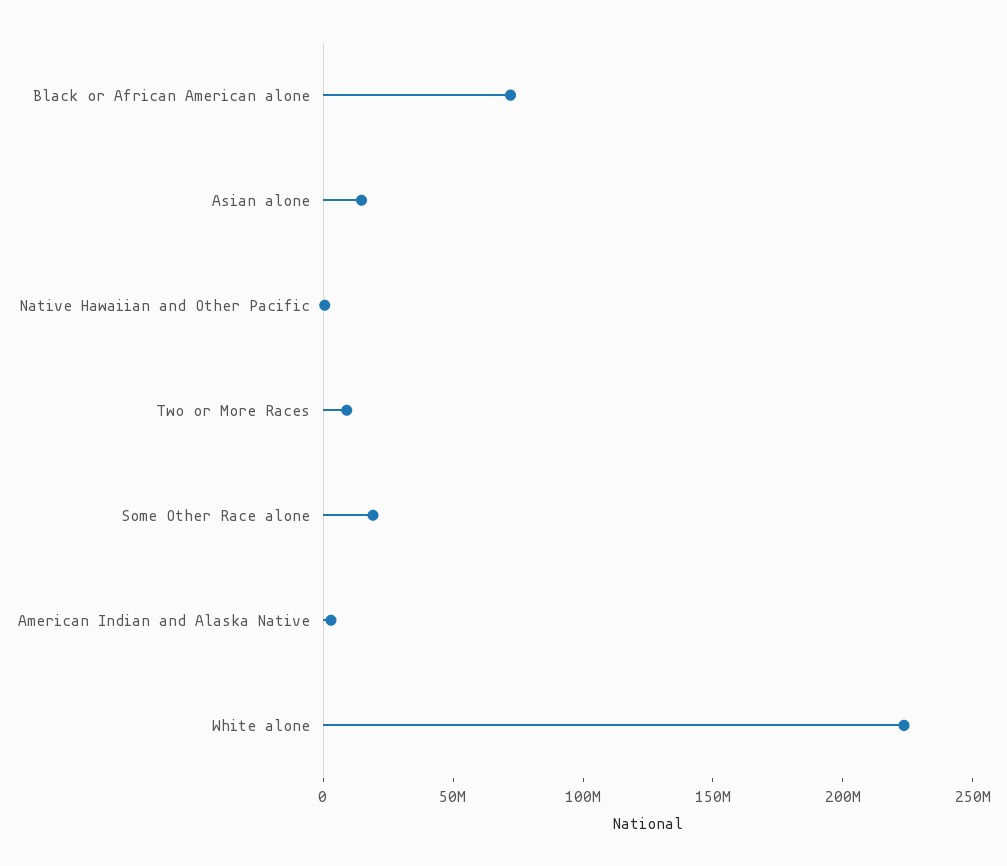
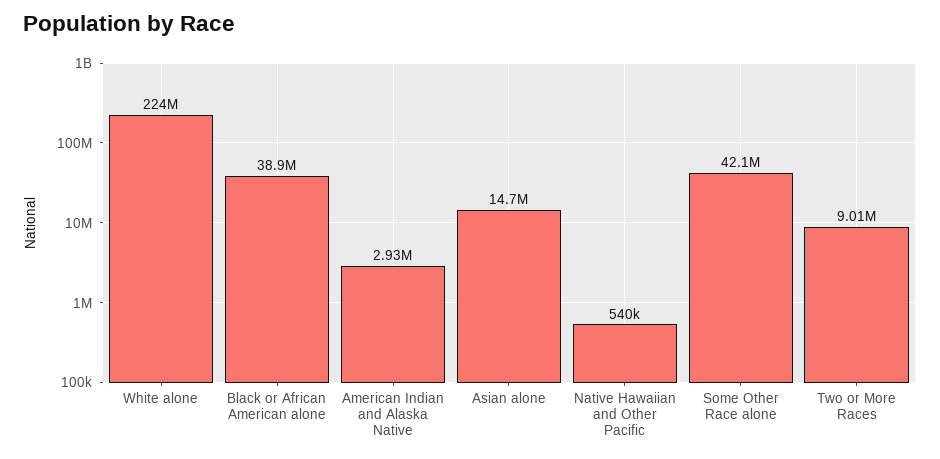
  {
-   "Black or African American alone": 70000000,
+   "Black or African American alone": 38900000,
    "Asian alone": 14700000,
    "Native Hawaiian and Other Pacific": 540000,
    "Two or More Races": 9010000,
-   "Some Other Race alone": 20000000,
+   "Some Other Race alone": 42100000,
    "American Indian and Alaska Native": 2930000,
    "White alone": 224000000
  }

